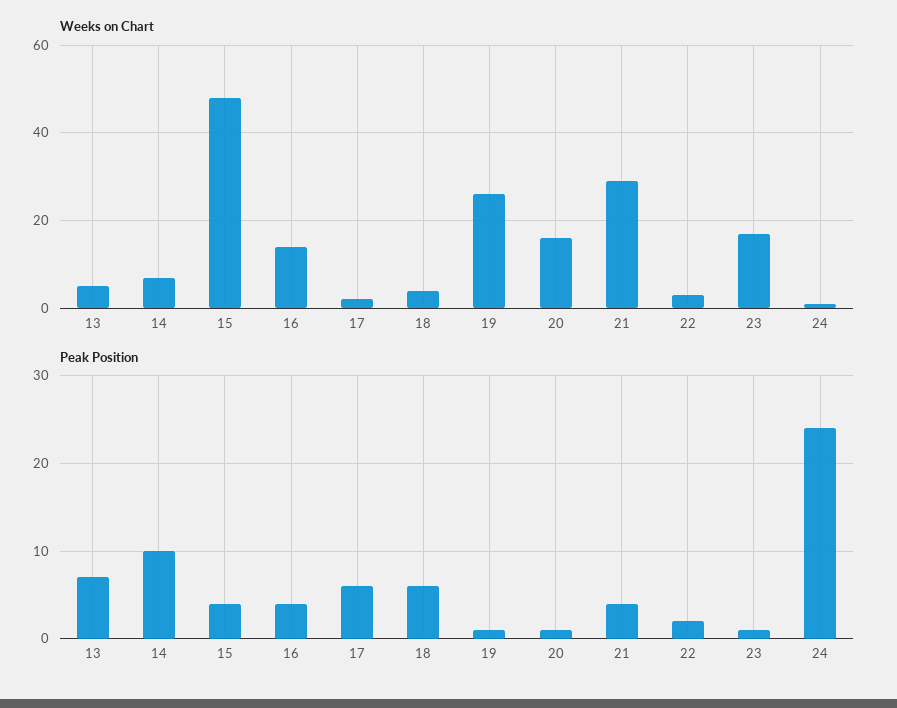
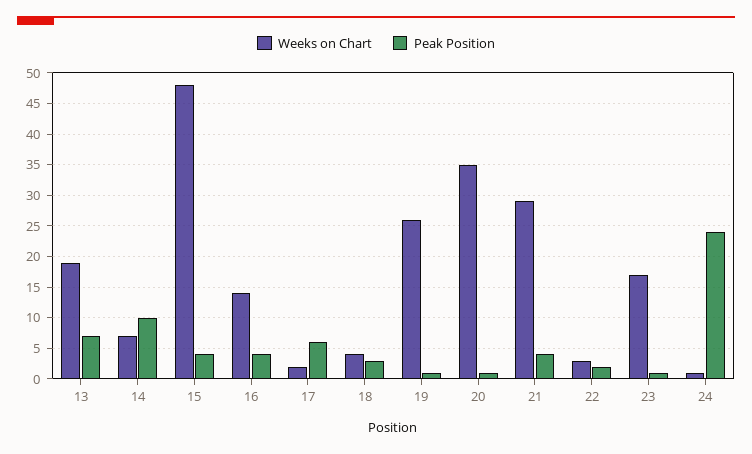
  {
    "Weeks on Chart": {
-     "13": 5,
+     "13": 19,
      "14": 7,
      "15": 48,
      "16": 14,
      "17": 2,
      "18": 4,
      "19": 26,
-     "20": 15,
+     "20": 35,
      "21": 29,
      "22": 3,
      "23": 17,
      "24": 1
    },
    "Peak Position": {
      "13": 7,
      "14": 10,
      "15": 4,
      "16": 4,
      "17": 6,
-     "18": 6,
+     "18": 3,
      "19": 1,
      "20": 1,
      "21": 4,
      "22": 2,
      "23": 1,
      "24": 24
    }
  }

